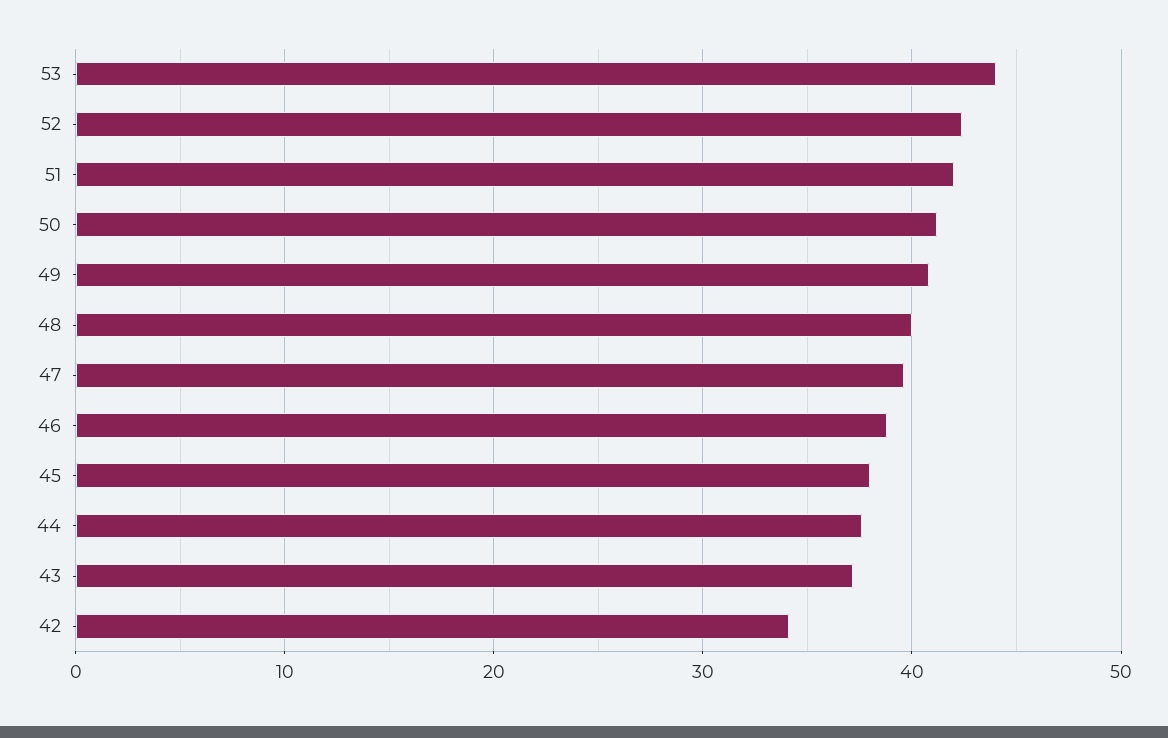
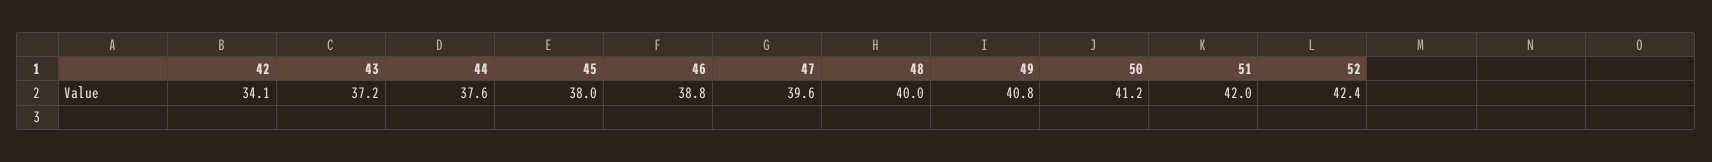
  {
-   "53": 44,
    "52": 42.4,
    "51": 42,
    "50": 41.2,
    "49": 40.8,
    "48": 40,
    "47": 39.6,
    "46": 38.8,
    "45": 38,
    "44": 37.6,
    "43": 37.2,
    "42": 34.1
  }

